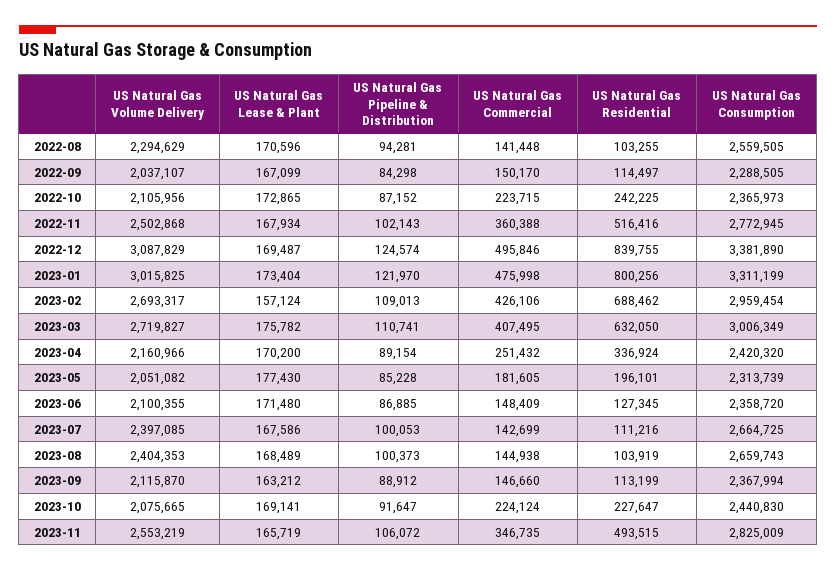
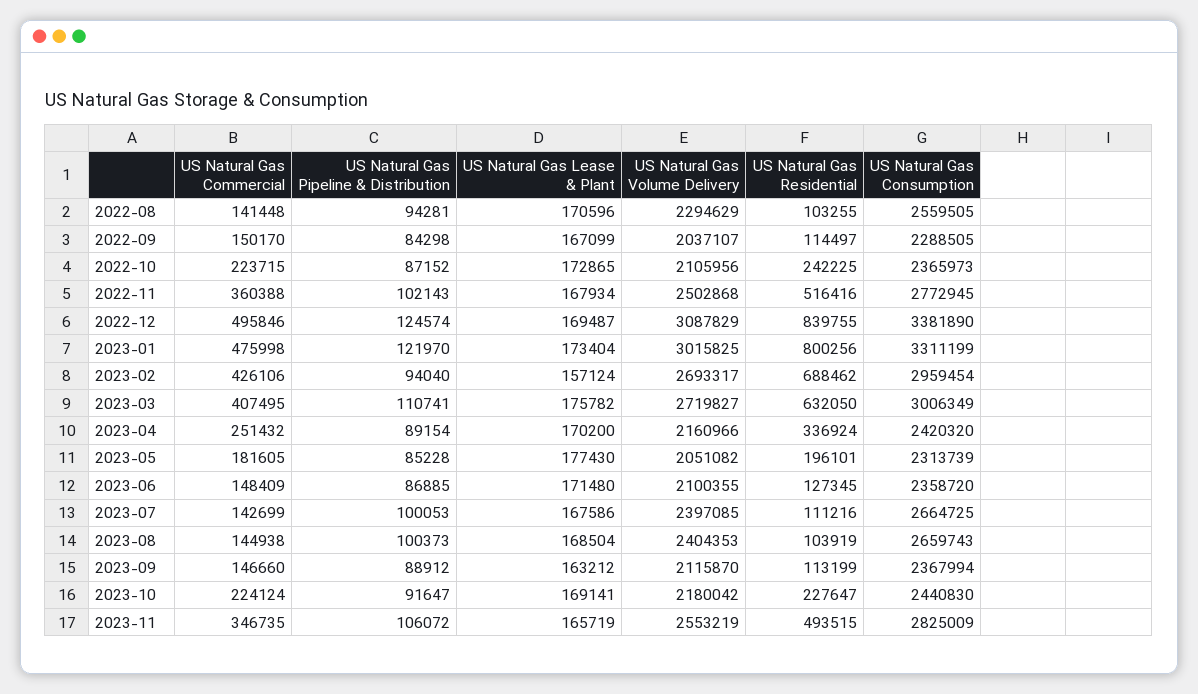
  {
    "US Natural Gas Volume Delivery": {
      "2022-08": 2294629,
      "2022-09": 2037107,
      "2022-10": 2105956,
      "2022-11": 2502868,
      "2022-12": 3087829,
      "2023-01": 3015825,
      "2023-02": 2693317,
      "2023-03": 2719827,
      "2023-04": 2160966,
      "2023-05": 2051082,
      "2023-06": 2100355,
      "2023-07": 2397085,
      "2023-08": 2404353,
      "2023-09": 2115870,
-     "2023-10": 2075665,
+     "2023-10": 2180042,
      "2023-11": 2553219
    },
    "US Natural Gas Lease & Plant": {
      "2022-08": 170596,
      "2022-09": 167099,
      "2022-10": 172865,
      "2022-11": 167934,
      "2022-12": 169487,
      "2023-01": 173404,
      "2023-02": 157124,
      "2023-03": 175782,
      "2023-04": 170200,
      "2023-05": 177430,
      "2023-06": 171480,
      "2023-07": 167586,
-     "2023-08": 168489,
+     "2023-08": 168504,
      "2023-09": 163212,
      "2023-10": 169141,
      "2023-11": 165719
    },
    "US Natural Gas Pipeline & Distribution": {
      "2022-08": 94281,
      "2022-09": 84298,
      "2022-10": 87152,
      "2022-11": 102143,
      "2022-12": 124574,
      "2023-01": 121970,
-     "2023-02": 109013,
+     "2023-02": 94040,
      "2023-03": 110741,
      "2023-04": 89154,
      "2023-05": 85228,
      "2023-06": 86885,
      "2023-07": 100053,
      "2023-08": 100373,
      "2023-09": 88912,
      "2023-10": 91647,
      "2023-11": 106072
    },
    "US Natural Gas Commercial": {
      "2022-08": 141448,
      "2022-09": 150170,
      "2022-10": 223715,
      "2022-11": 360388,
      "2022-12": 495846,
      "2023-01": 475998,
      "2023-02": 426106,
      "2023-03": 407495,
      "2023-04": 251432,
      "2023-05": 181605,
      "2023-06": 148409,
      "2023-07": 142699,
      "2023-08": 144938,
      "2023-09": 146660,
      "2023-10": 224124,
      "2023-11": 346735
    },
    "US Natural Gas Residential": {
      "2022-08": 103255,
      "2022-09": 114497,
      "2022-10": 242225,
      "2022-11": 516416,
      "2022-12": 839755,
      "2023-01": 800256,
      "2023-02": 688462,
      "2023-03": 632050,
      "2023-04": 336924,
      "2023-05": 196101,
      "2023-06": 127345,
      "2023-07": 111216,
      "2023-08": 103919,
      "2023-09": 113199,
      "2023-10": 227647,
      "2023-11": 493515
    },
    "US Natural Gas Consumption": {
      "2022-08": 2559505,
      "2022-09": 2288505,
      "2022-10": 2365973,
      "2022-11": 2772945,
      "2022-12": 3381890,
      "2023-01": 3311199,
      "2023-02": 2959454,
      "2023-03": 3006349,
      "2023-04": 2420320,
      "2023-05": 2313739,
      "2023-06": 2358720,
      "2023-07": 2664725,
      "2023-08": 2659743,
      "2023-09": 2367994,
      "2023-10": 2440830,
      "2023-11": 2825009
    }
  }

